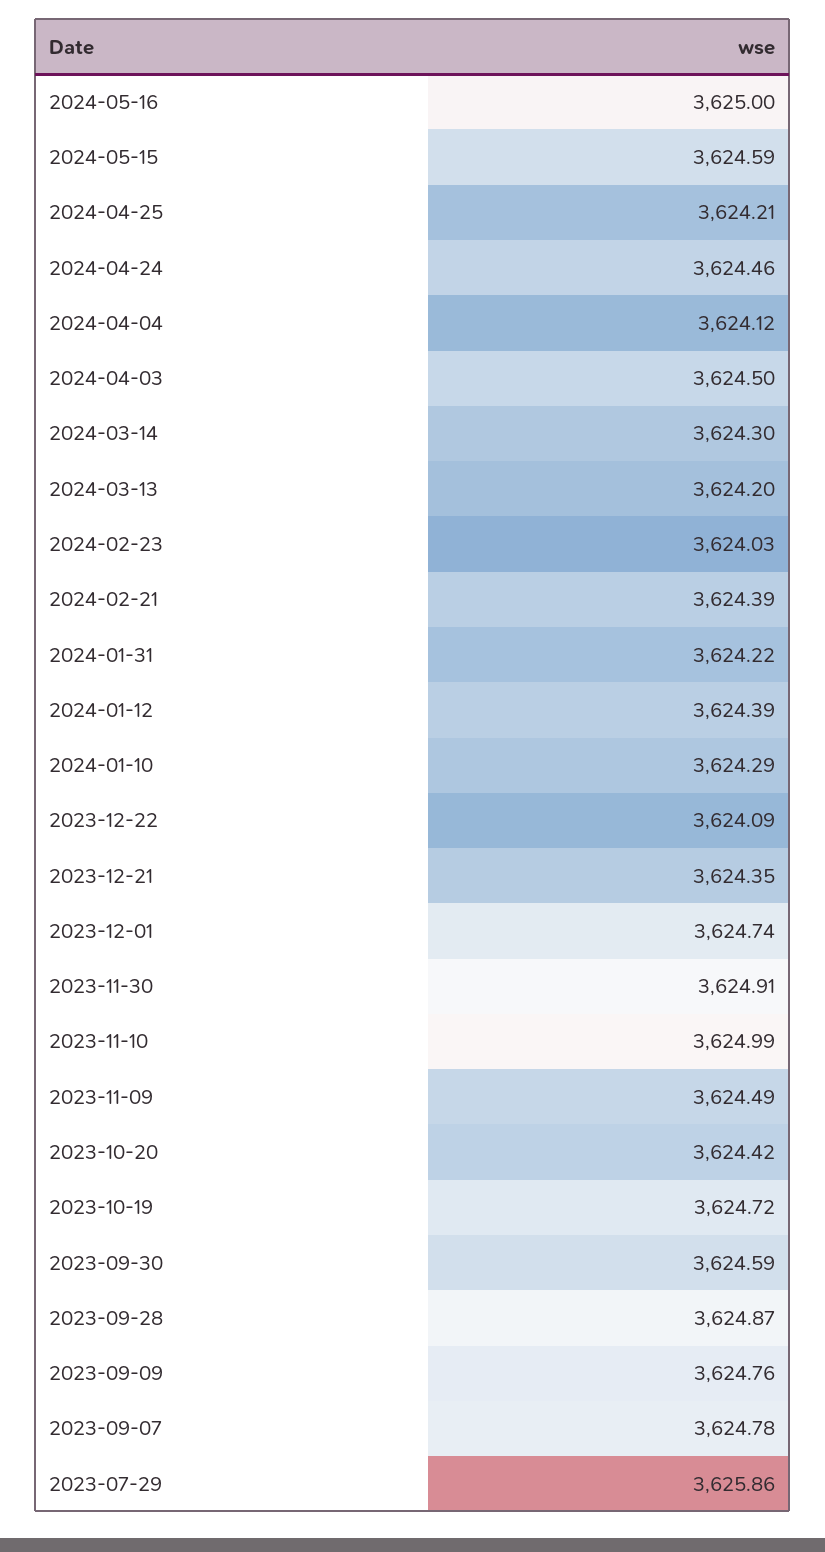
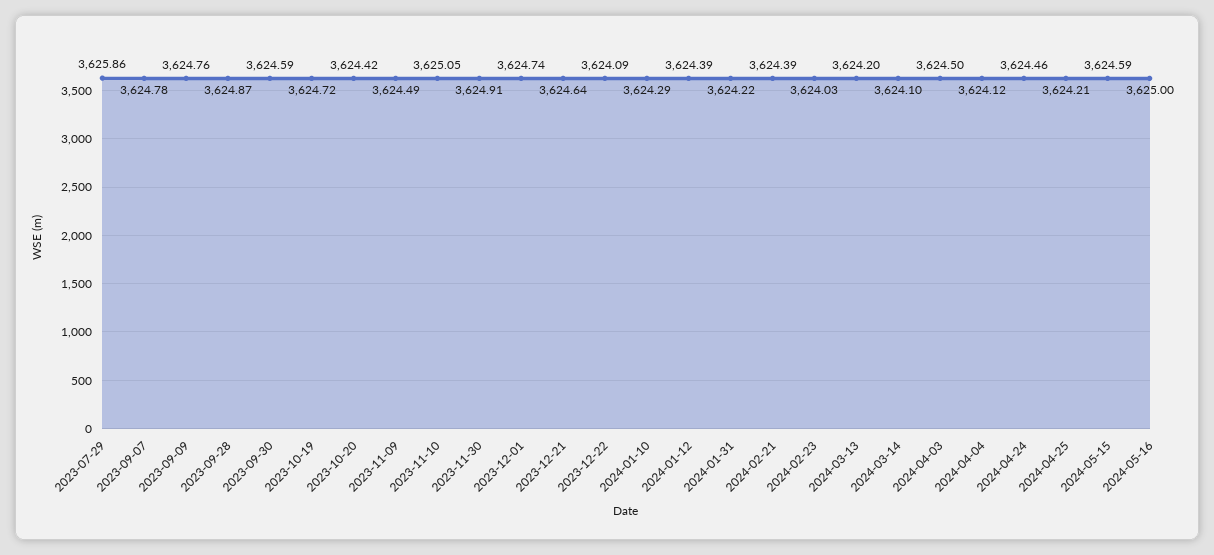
  {
    "2024-05-16": 3625,
    "2024-05-15": 3624.59,
    "2024-04-25": 3624.21,
    "2024-04-24": 3624.46,
    "2024-04-04": 3624.12,
    "2024-04-03": 3624.5,
-   "2024-03-14": 3624.3,
+   "2024-03-14": 3624.1,
    "2024-03-13": 3624.2,
    "2024-02-23": 3624.03,
    "2024-02-21": 3624.39,
    "2024-01-31": 3624.22,
    "2024-01-12": 3624.39,
    "2024-01-10": 3624.29,
    "2023-12-22": 3624.09,
-   "2023-12-21": 3624.35,
+   "2023-12-21": 3624.64,
    "2023-12-01": 3624.74,
    "2023-11-30": 3624.91,
-   "2023-11-10": 3624.99,
+   "2023-11-10": 3625.05,
    "2023-11-09": 3624.49,
    "2023-10-20": 3624.42,
    "2023-10-19": 3624.72,
    "2023-09-30": 3624.59,
    "2023-09-28": 3624.87,
    "2023-09-09": 3624.76,
    "2023-09-07": 3624.78,
    "2023-07-29": 3625.86
  }

